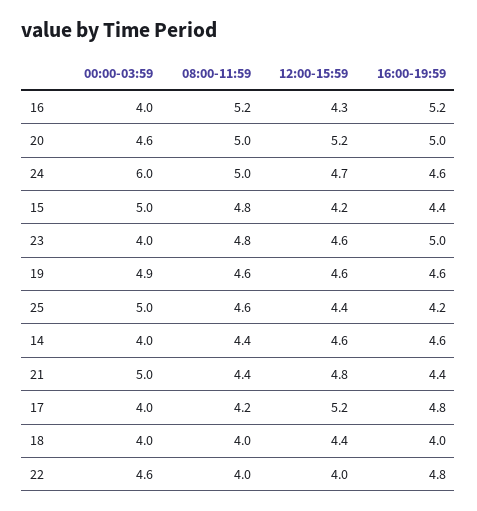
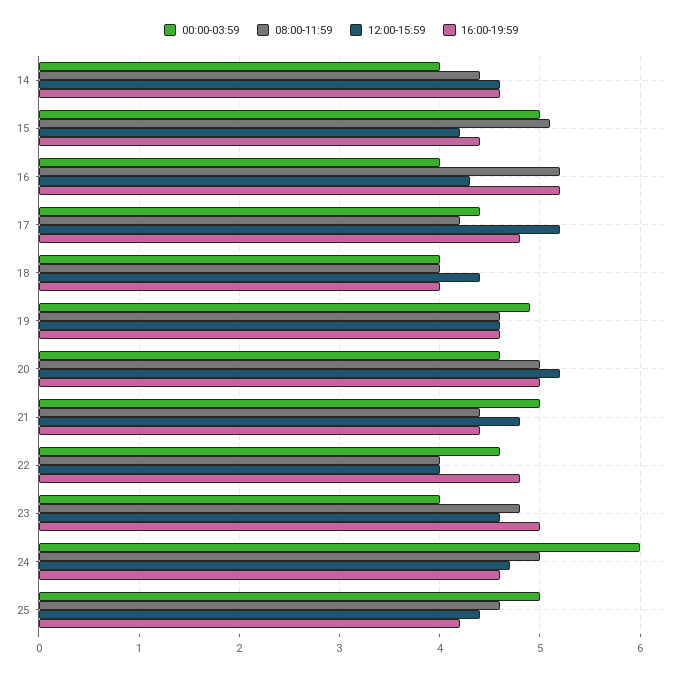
  {
    "00:00-03:59": {
      "16": 4,
      "20": 4.6,
      "24": 6,
      "15": 5,
      "23": 4,
      "19": 4.9,
      "25": 5,
      "14": 4,
      "21": 5,
-     "17": 4,
+     "17": 4.4,
      "18": 4,
      "22": 4.6
    },
    "08:00-11:59": {
      "16": 5.2,
      "20": 5,
      "24": 5,
-     "15": 4.8,
+     "15": 5.1,
      "23": 4.8,
      "19": 4.6,
      "25": 4.6,
      "14": 4.4,
      "21": 4.4,
      "17": 4.2,
      "18": 4,
      "22": 4
    },
    "12:00-15:59": {
      "16": 4.3,
      "20": 5.2,
      "24": 4.7,
      "15": 4.2,
      "23": 4.6,
      "19": 4.6,
      "25": 4.4,
      "14": 4.6,
      "21": 4.8,
      "17": 5.2,
      "18": 4.4,
      "22": 4
    },
    "16:00-19:59": {
      "16": 5.2,
      "20": 5,
      "24": 4.6,
      "15": 4.4,
      "23": 5,
      "19": 4.6,
      "25": 4.2,
      "14": 4.6,
      "21": 4.4,
      "17": 4.8,
      "18": 4,
      "22": 4.8
    }
  }

